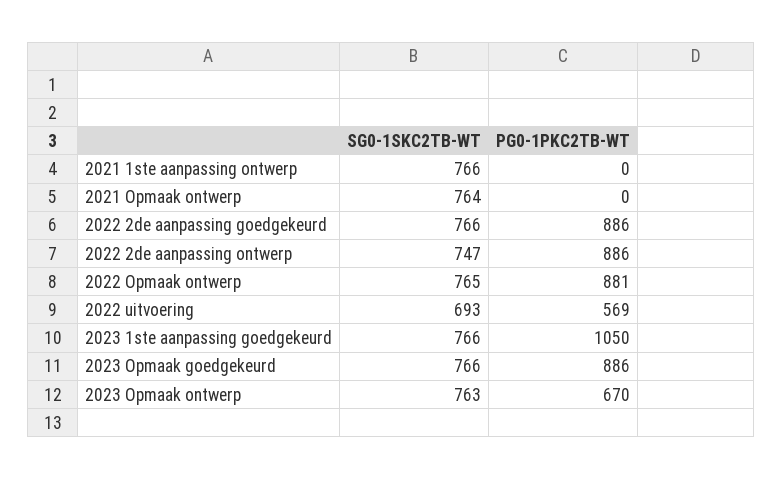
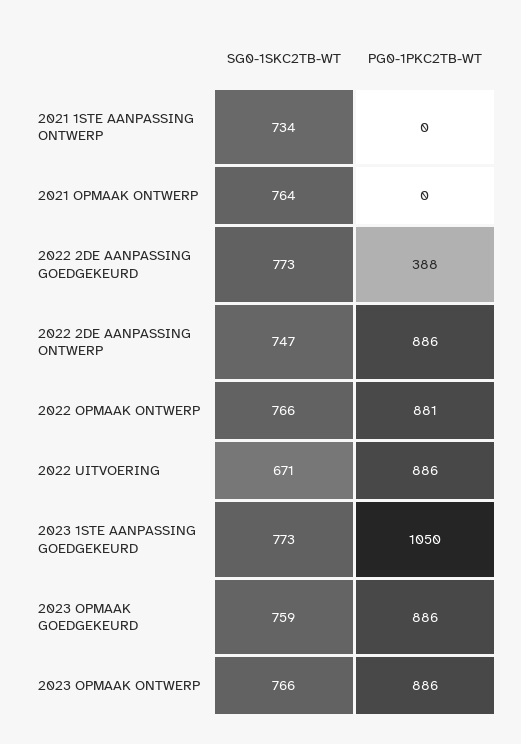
  {
    "SG0-1SKC2TB-WT": {
-     "2021 1ste aanpassing ontwerp": 766,
+     "2021 1ste aanpassing ontwerp": 734,
      "2021 Opmaak ontwerp": 764,
-     "2022 2de aanpassing goedgekeurd": 766,
+     "2022 2de aanpassing goedgekeurd": 773,
      "2022 2de aanpassing ontwerp": 747,
-     "2022 Opmaak ontwerp": 765,
+     "2022 Opmaak ontwerp": 766,
-     "2022 uitvoering": 693,
+     "2022 uitvoering": 671,
-     "2023 1ste aanpassing goedgekeurd": 766,
+     "2023 1ste aanpassing goedgekeurd": 773,
-     "2023 Opmaak goedgekeurd": 766,
+     "2023 Opmaak goedgekeurd": 759,
-     "2023 Opmaak ontwerp": 763
+     "2023 Opmaak ontwerp": 766
    },
    "PG0-1PKC2TB-WT": {
      "2021 1ste aanpassing ontwerp": 0,
      "2021 Opmaak ontwerp": 0,
-     "2022 2de aanpassing goedgekeurd": 886,
+     "2022 2de aanpassing goedgekeurd": 388,
      "2022 2de aanpassing ontwerp": 886,
      "2022 Opmaak ontwerp": 881,
-     "2022 uitvoering": 569,
+     "2022 uitvoering": 886,
      "2023 1ste aanpassing goedgekeurd": 1050,
      "2023 Opmaak goedgekeurd": 886,
-     "2023 Opmaak ontwerp": 670
+     "2023 Opmaak ontwerp": 886
    }
  }

